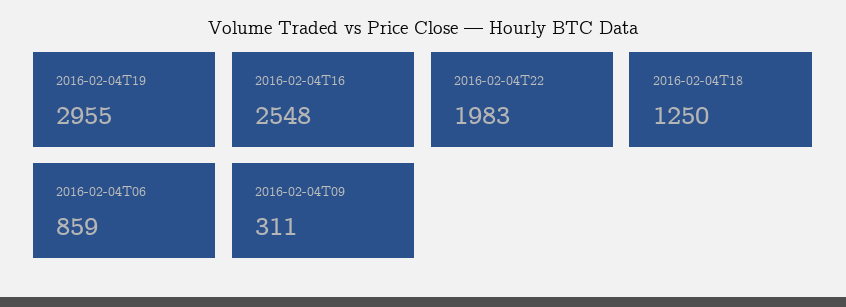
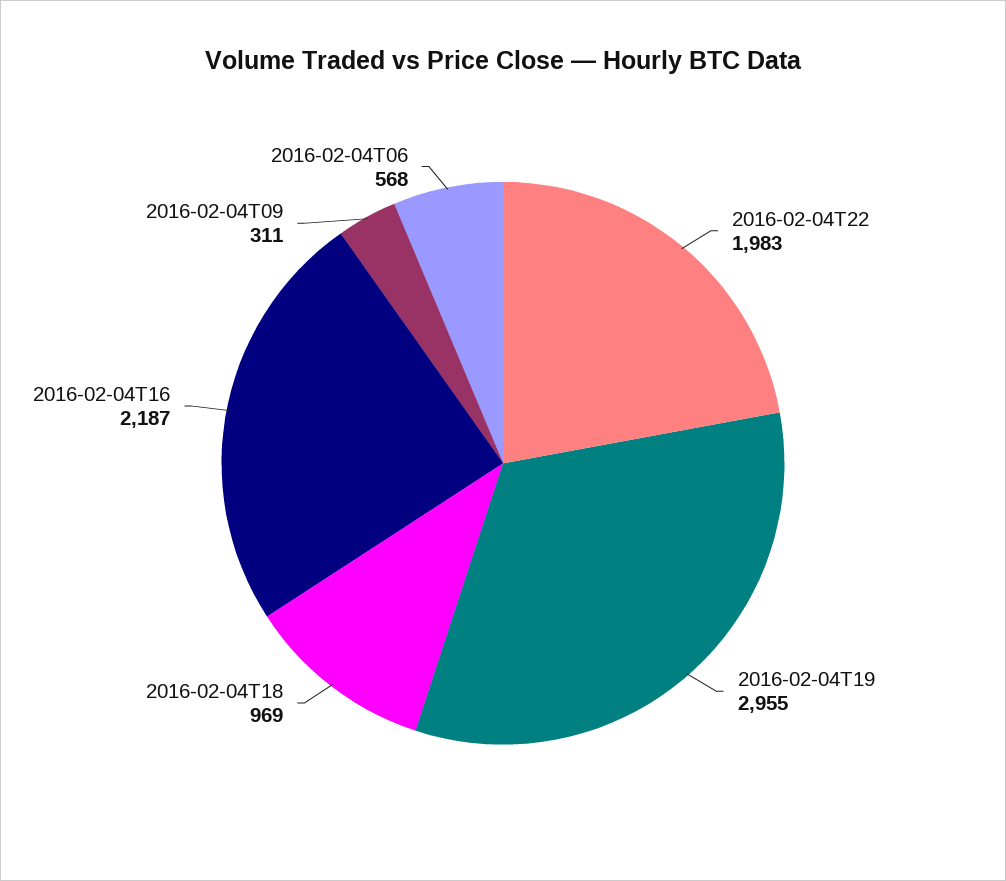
  {
    "2016-02-04T19": 2955,
-   "2016-02-04T16": 2548,
+   "2016-02-04T16": 2187,
    "2016-02-04T22": 1983,
-   "2016-02-04T18": 1250,
+   "2016-02-04T18": 969,
-   "2016-02-04T06": 859,
+   "2016-02-04T06": 568,
    "2016-02-04T09": 311
  }

